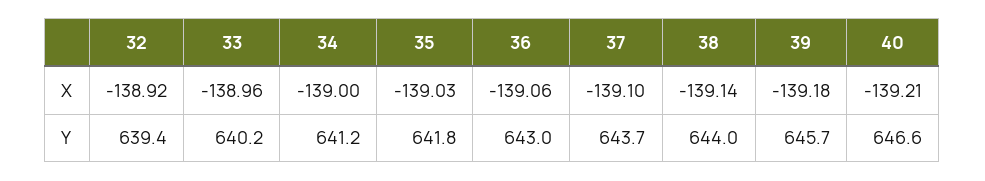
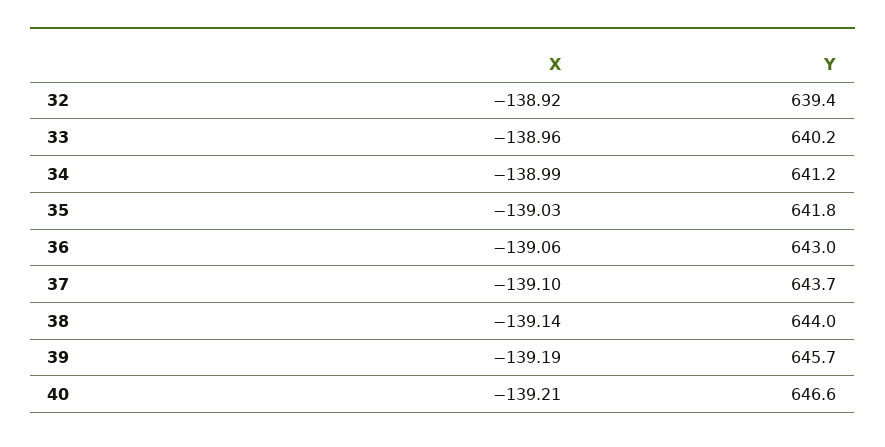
  {
    "32": {
      "X": -138.92,
      "Y": 639.4
    },
    "33": {
      "X": -138.96,
      "Y": 640.2
    },
    "34": {
-     "X": -139,
+     "X": -138.99,
      "Y": 641.2
    },
    "35": {
      "X": -139.03,
      "Y": 641.8
    },
    "36": {
      "X": -139.06,
      "Y": 643
    },
    "37": {
      "X": -139.1,
      "Y": 643.7
    },
    "38": {
      "X": -139.14,
      "Y": 644
    },
    "39": {
-     "X": -139.18,
+     "X": -139.19,
      "Y": 645.7
    },
    "40": {
      "X": -139.21,
      "Y": 646.6
    }
  }

